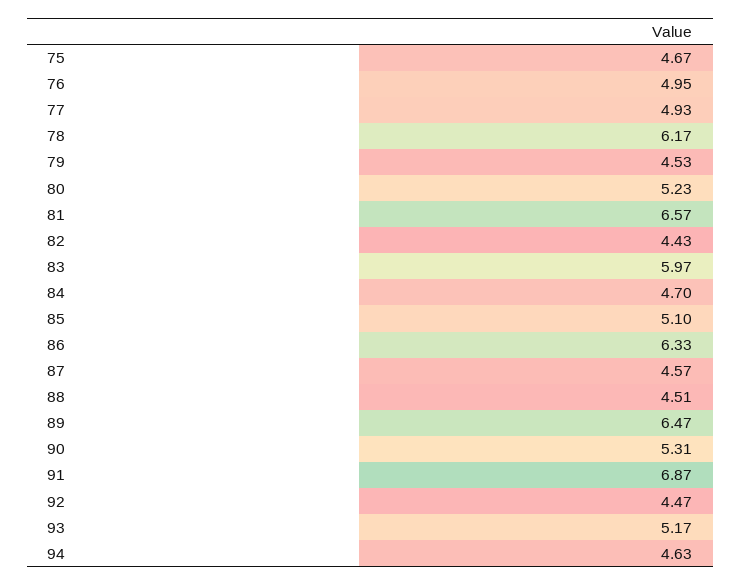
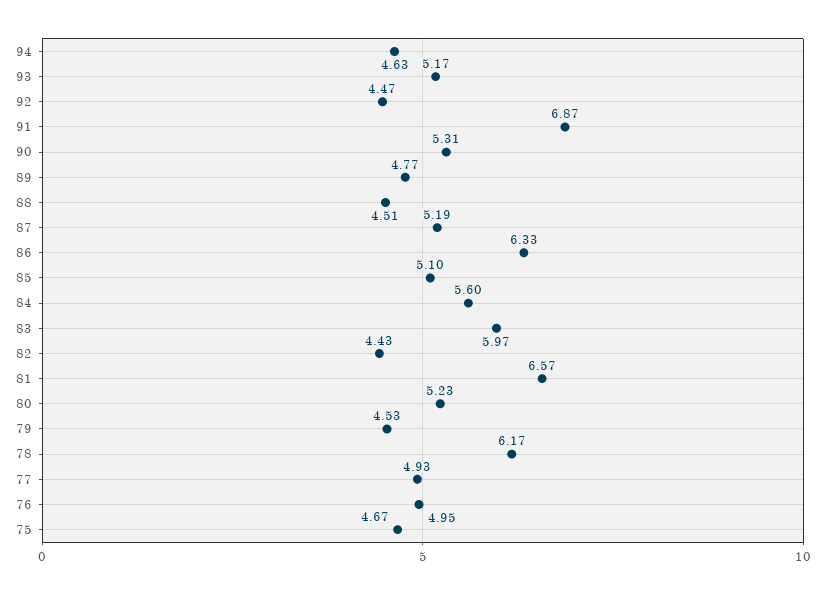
  {
    "75": 4.67,
    "76": 4.95,
    "77": 4.93,
    "78": 6.17,
    "79": 4.53,
    "80": 5.23,
    "81": 6.57,
    "82": 4.43,
    "83": 5.97,
-   "84": 4.7,
+   "84": 5.6,
    "85": 5.1,
    "86": 6.33,
-   "87": 4.57,
+   "87": 5.19,
    "88": 4.51,
-   "89": 6.47,
+   "89": 4.77,
    "90": 5.31,
    "91": 6.87,
    "92": 4.47,
    "93": 5.17,
    "94": 4.63
  }

